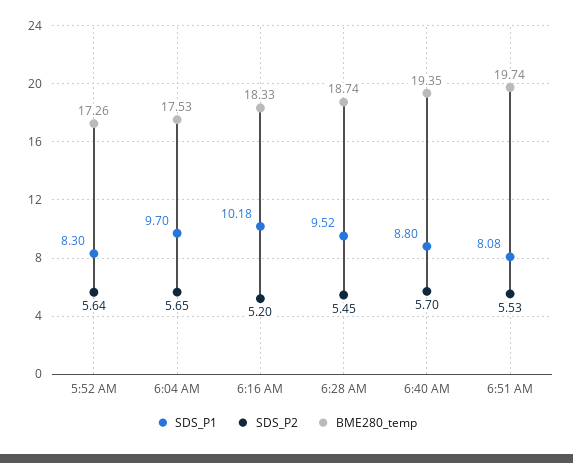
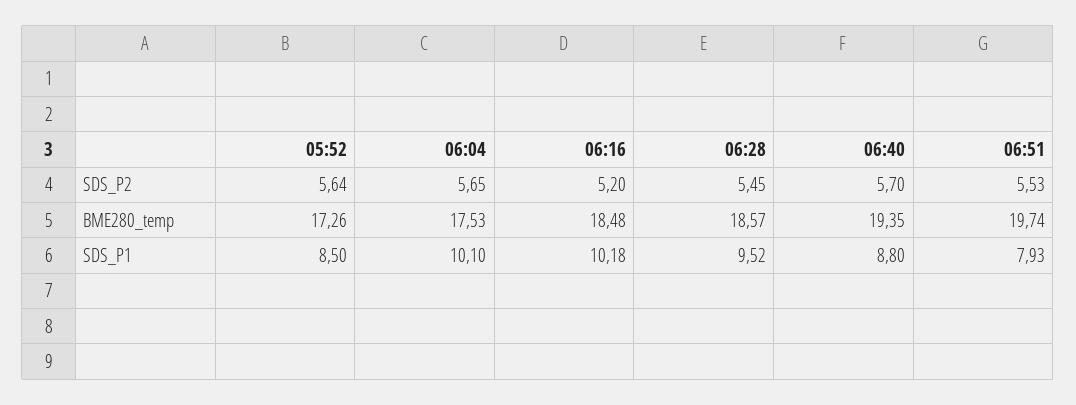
  {
    "SDS_P1": {
-     "5:52 AM": 8.3,
+     "5:52 AM": 8.5,
-     "6:04 AM": 9.7,
+     "6:04 AM": 10.1,
      "6:16 AM": 10.18,
      "6:28 AM": 9.52,
      "6:40 AM": 8.8,
-     "6:51 AM": 8.08
+     "6:51 AM": 7.93
    },
    "SDS_P2": {
      "5:52 AM": 5.64,
      "6:04 AM": 5.65,
      "6:16 AM": 5.2,
      "6:28 AM": 5.45,
      "6:40 AM": 5.7,
      "6:51 AM": 5.53
    },
    "BME280_temp": {
      "5:52 AM": 17.26,
      "6:04 AM": 17.53,
-     "6:16 AM": 18.33,
+     "6:16 AM": 18.48,
-     "6:28 AM": 18.74,
+     "6:28 AM": 18.57,
      "6:40 AM": 19.35,
      "6:51 AM": 19.74
    }
  }

